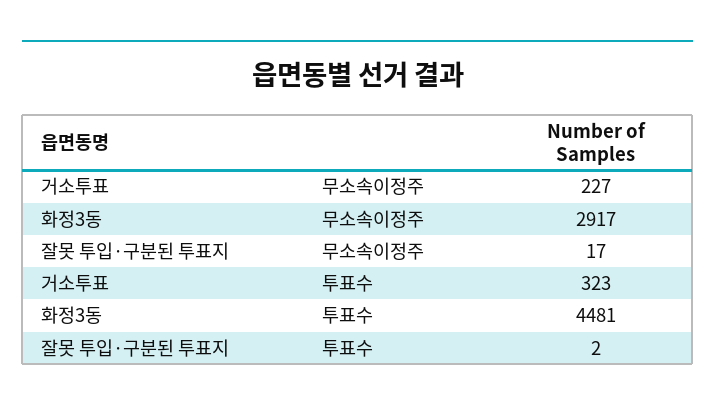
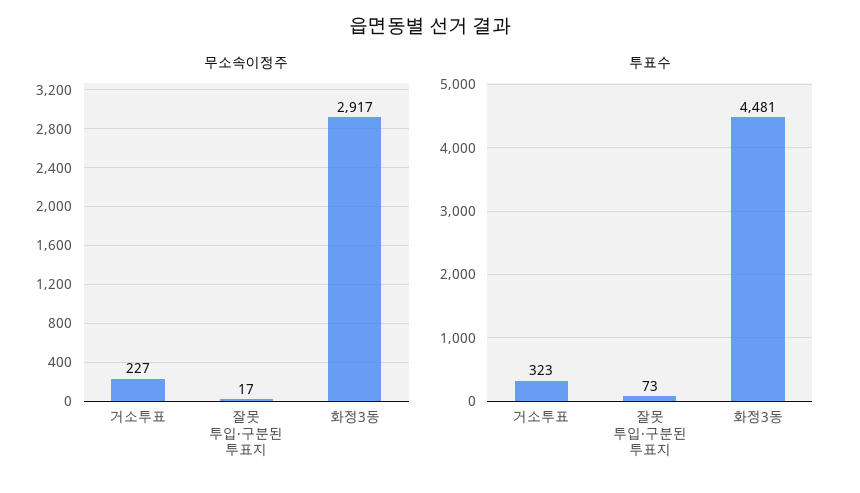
  {
    "무소속이정주": {
      "거소투표": 227,
      "화정3동": 2917,
      "잘못 투입·구분된 투표지": 17
    },
    "투표수": {
      "거소투표": 323,
      "화정3동": 4481,
-     "잘못 투입·구분된 투표지": 2
+     "잘못 투입·구분된 투표지": 73
    }
  }

